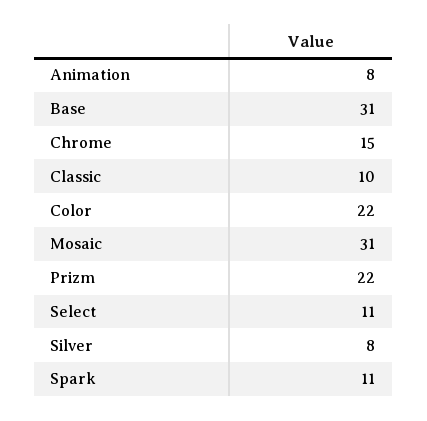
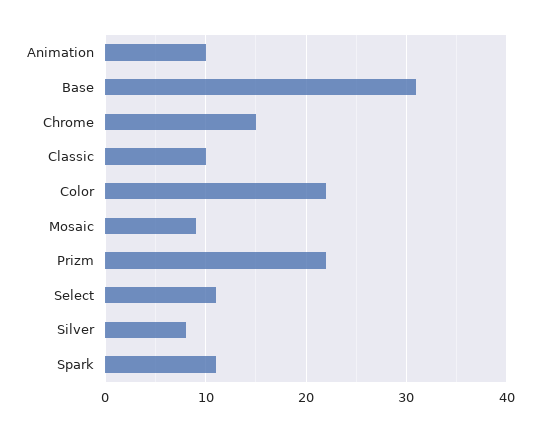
  {
-   "Animation": 8,
+   "Animation": 10,
    "Base": 31,
    "Chrome": 15,
    "Classic": 10,
    "Color": 22,
-   "Mosaic": 31,
+   "Mosaic": 9,
    "Prizm": 22,
    "Select": 11,
    "Silver": 8,
    "Spark": 11
  }

